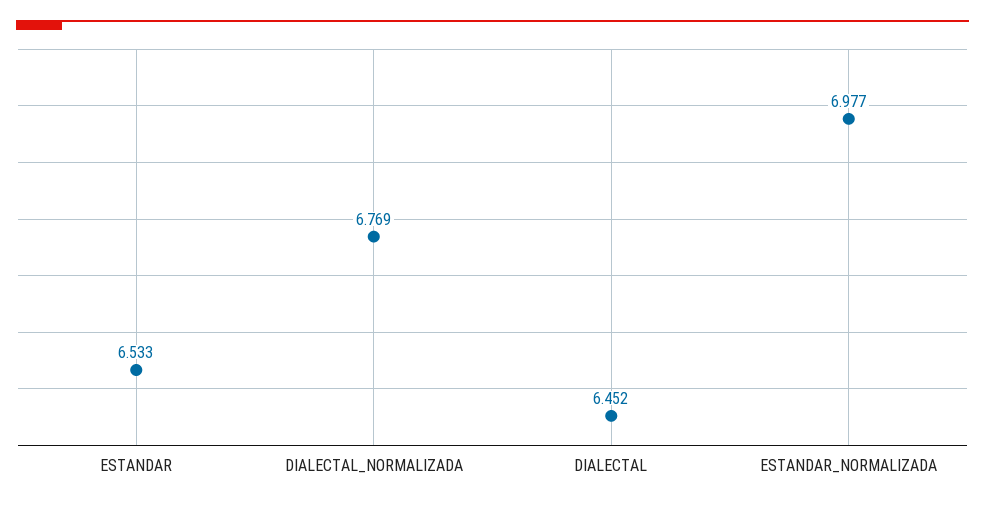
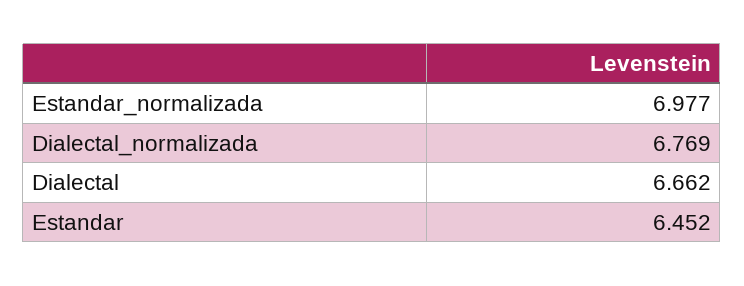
  {
-   "ESTANDAR": 6.533,
+   "ESTANDAR": 6.452,
    "DIALECTAL_NORMALIZADA": 6.769,
-   "DIALECTAL": 6.452,
+   "DIALECTAL": 6.662,
    "ESTANDAR_NORMALIZADA": 6.977
  }

